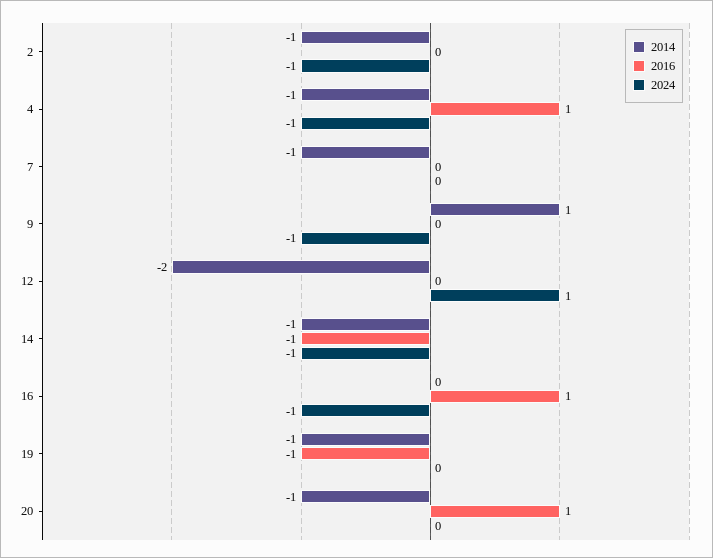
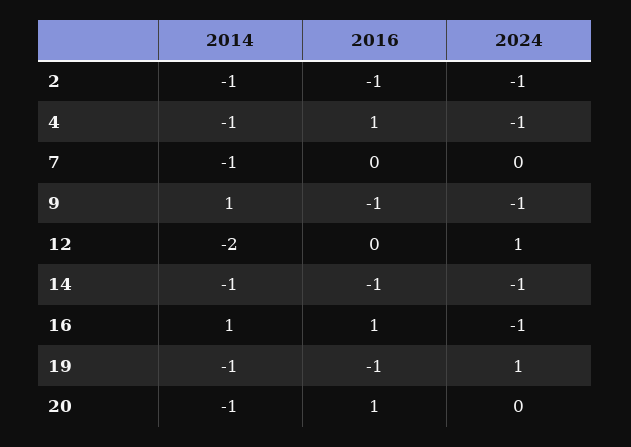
  {
    "2014": {
      "2": -1,
      "4": -1,
      "7": -1,
      "9": 1,
      "12": -2,
      "14": -1,
-     "16": 0,
+     "16": 1,
      "19": -1,
      "20": -1
    },
    "2016": {
-     "2": 0,
+     "2": -1,
      "4": 1,
      "7": 0,
-     "9": 0,
+     "9": -1,
      "12": 0,
      "14": -1,
      "16": 1,
      "19": -1,
      "20": 1
    },
    "2024": {
      "2": -1,
      "4": -1,
      "7": 0,
      "9": -1,
      "12": 1,
      "14": -1,
      "16": -1,
-     "19": 0,
+     "19": 1,
      "20": 0
    }
  }

